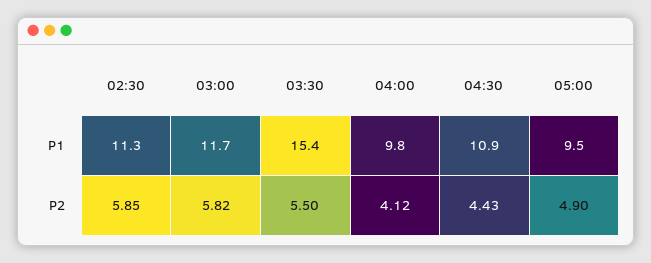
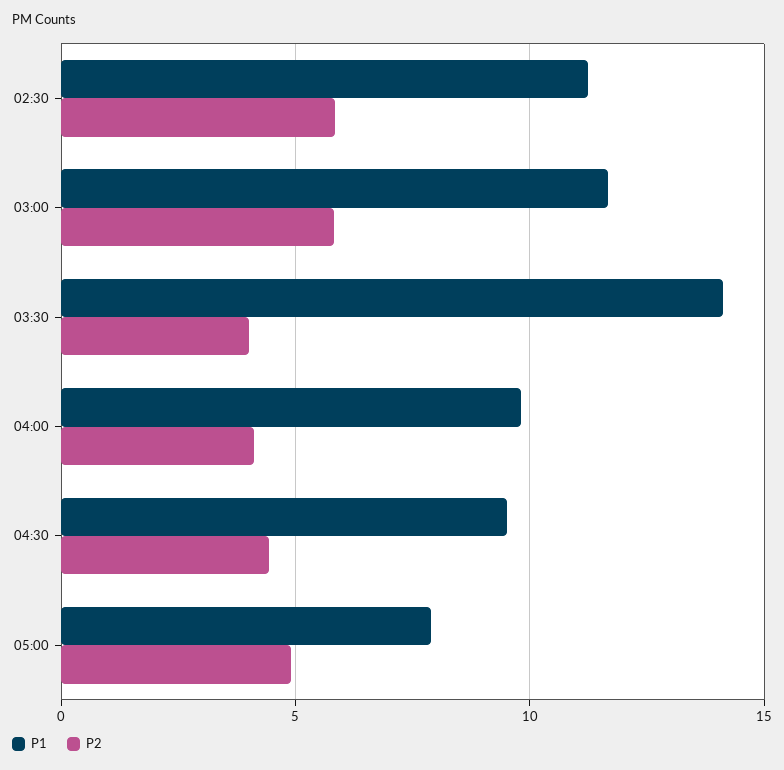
  {
    "P1": {
      "02:30": 11.3,
      "03:00": 11.7,
-     "03:30": 15.4,
+     "03:30": 14,
      "04:00": 9.8,
-     "04:30": 10.9,
+     "04:30": 9.5,
-     "05:00": 9.5
+     "05:00": 8
    },
    "P2": {
      "02:30": 5.85,
      "03:00": 5.82,
-     "03:30": 5.5,
+     "03:30": 4,
      "04:00": 4.12,
      "04:30": 4.43,
      "05:00": 4.9
    }
  }

